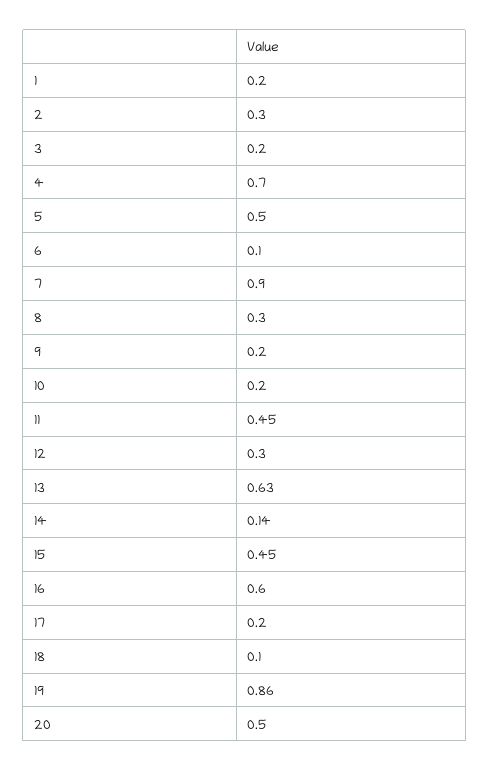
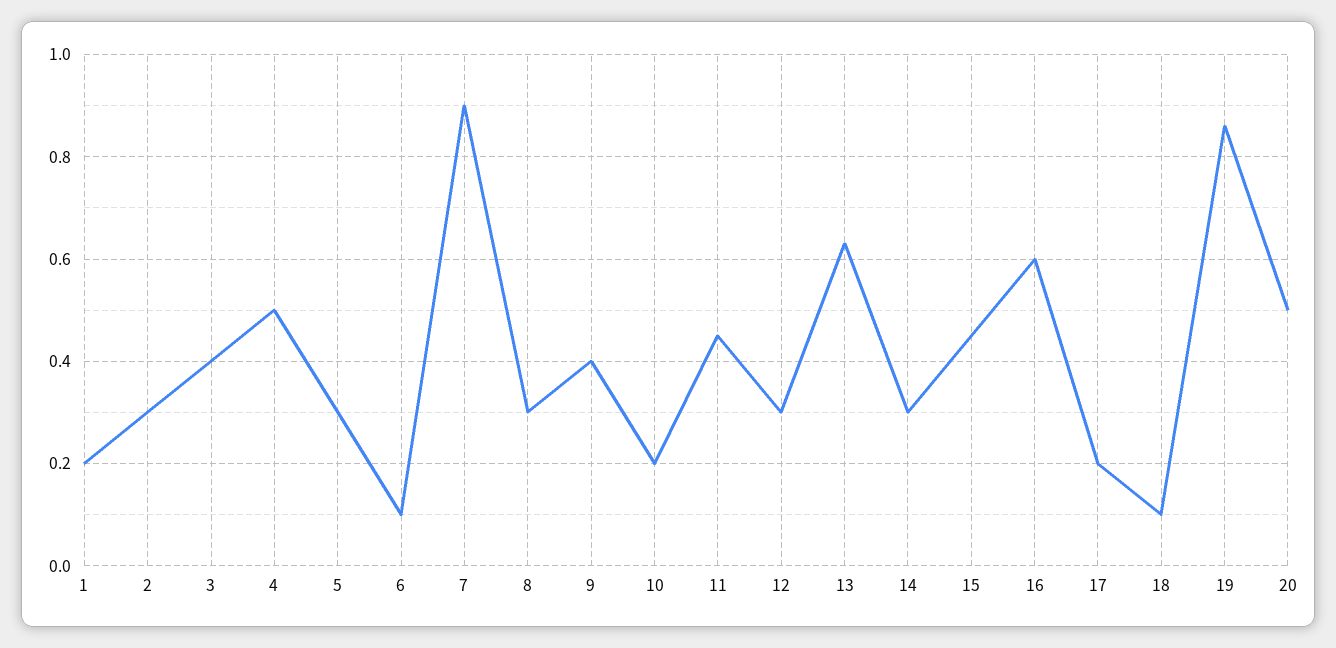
  {
    "1": 0.2,
    "2": 0.3,
-   "3": 0.2,
+   "3": 0.4,
-   "4": 0.7,
+   "4": 0.5,
-   "5": 0.5,
+   "5": 0.3,
    "6": 0.1,
    "7": 0.9,
    "8": 0.3,
-   "9": 0.2,
+   "9": 0.4,
    "10": 0.2,
    "11": 0.45,
    "12": 0.3,
    "13": 0.63,
-   "14": 0.14,
+   "14": 0.3,
    "15": 0.45,
    "16": 0.6,
    "17": 0.2,
    "18": 0.1,
    "19": 0.86,
    "20": 0.5
  }

